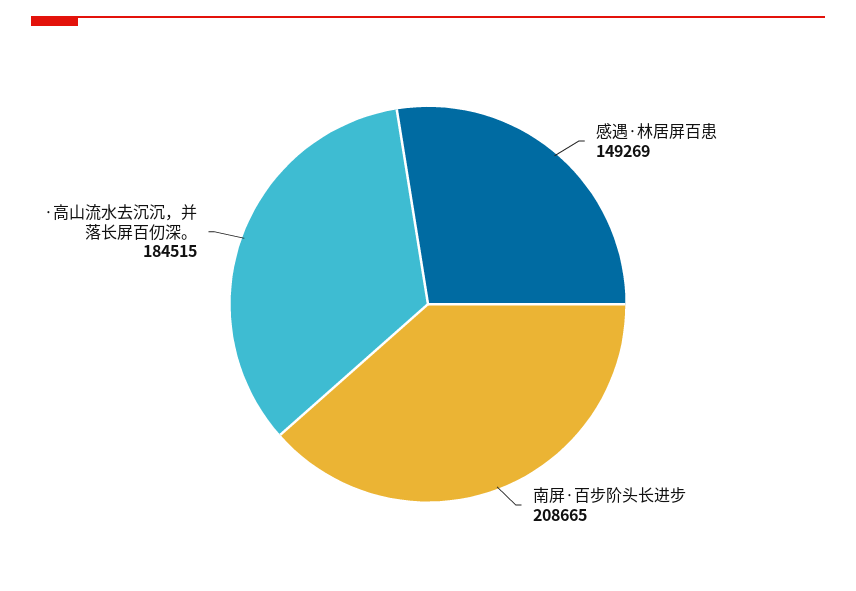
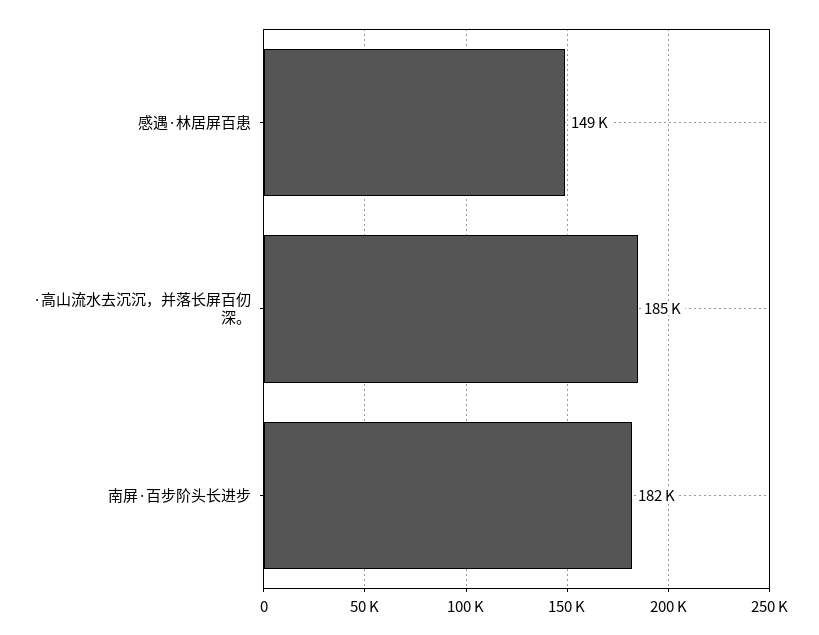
  {
    "感遇·林居屏百患": 149269,
-   "南屏·百步阶头长进步": 208665,
+   "南屏·百步阶头长进步": 182000,
    "·高山流水去沉沉，并落长屏百仞深。": 184515
  }

